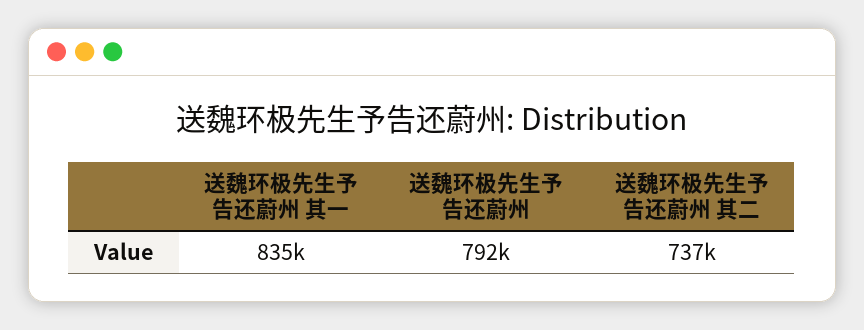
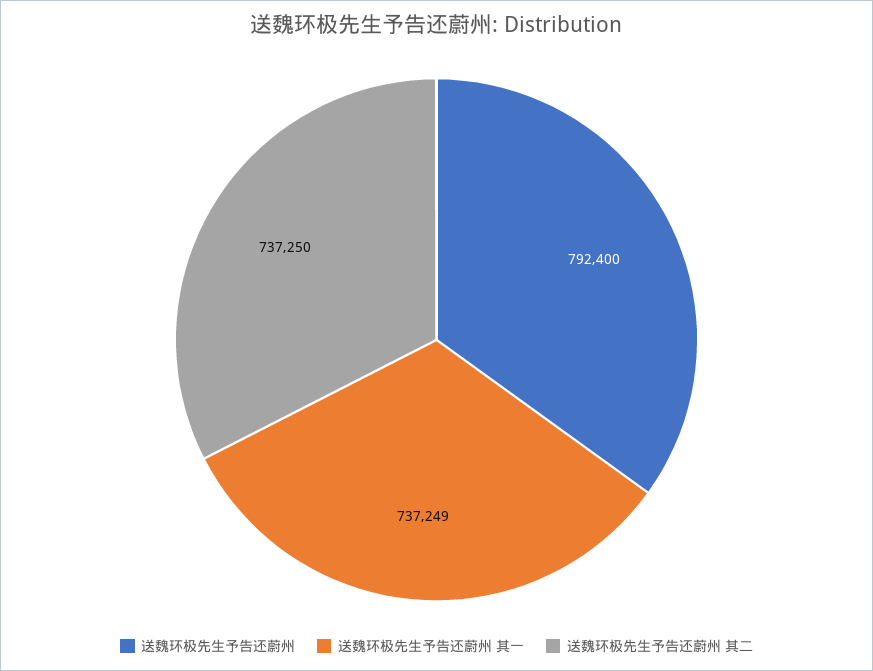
  {
-   "送魏环极先生予告还蔚州 其一": 835000,
+   "送魏环极先生予告还蔚州 其一": 737249,
    "送魏环极先生予告还蔚州": 792400,
    "送魏环极先生予告还蔚州 其二": 737250
  }

